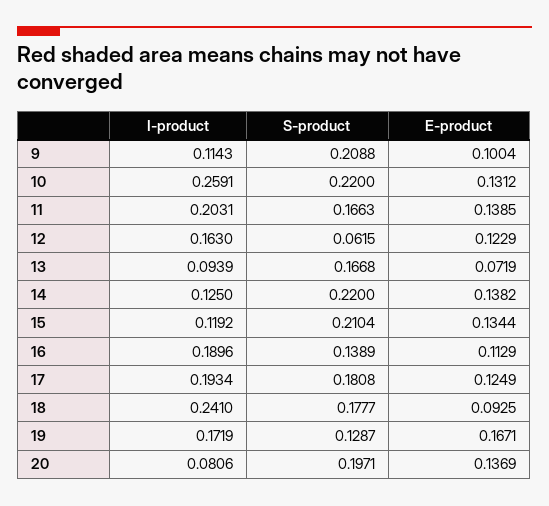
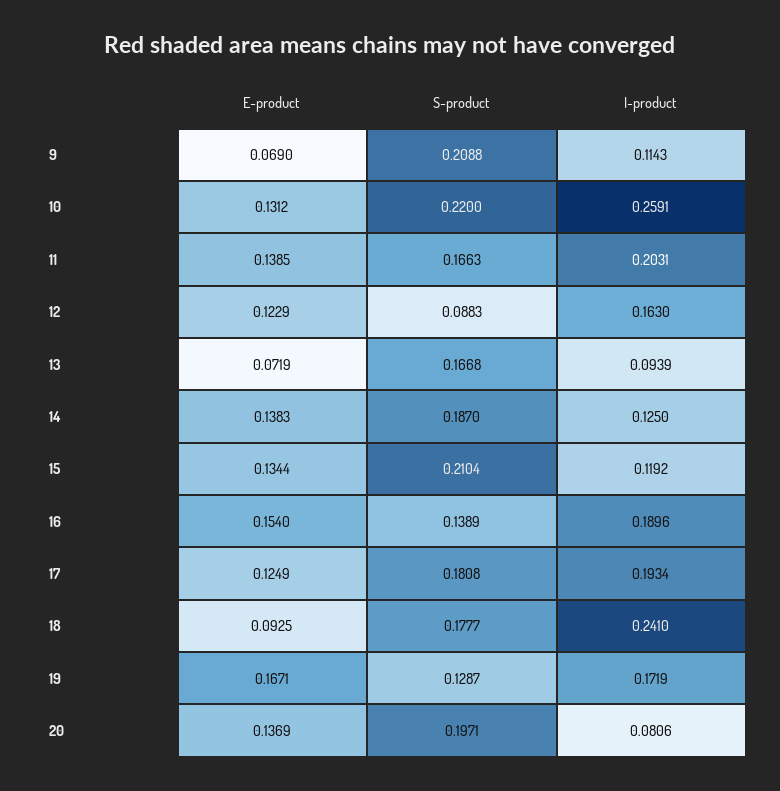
  {
    "I-product": {
      "9": 0.1143,
      "10": 0.2591,
      "11": 0.2031,
      "12": 0.163,
      "13": 0.0939,
      "14": 0.125,
      "15": 0.1192,
      "16": 0.1896,
      "17": 0.1934,
      "18": 0.241,
      "19": 0.1719,
      "20": 0.0806
    },
    "S-product": {
      "9": 0.2088,
      "10": 0.22,
      "11": 0.1663,
-     "12": 0.0615,
+     "12": 0.0883,
      "13": 0.1668,
-     "14": 0.22,
+     "14": 0.187,
      "15": 0.2104,
      "16": 0.1389,
      "17": 0.1808,
      "18": 0.1777,
      "19": 0.1287,
      "20": 0.1971
    },
    "E-product": {
-     "9": 0.1004,
+     "9": 0.069,
      "10": 0.1312,
      "11": 0.1385,
      "12": 0.1229,
      "13": 0.0719,
-     "14": 0.1382,
+     "14": 0.1383,
      "15": 0.1344,
-     "16": 0.1129,
+     "16": 0.154,
      "17": 0.1249,
      "18": 0.0925,
      "19": 0.1671,
      "20": 0.1369
    }
  }

